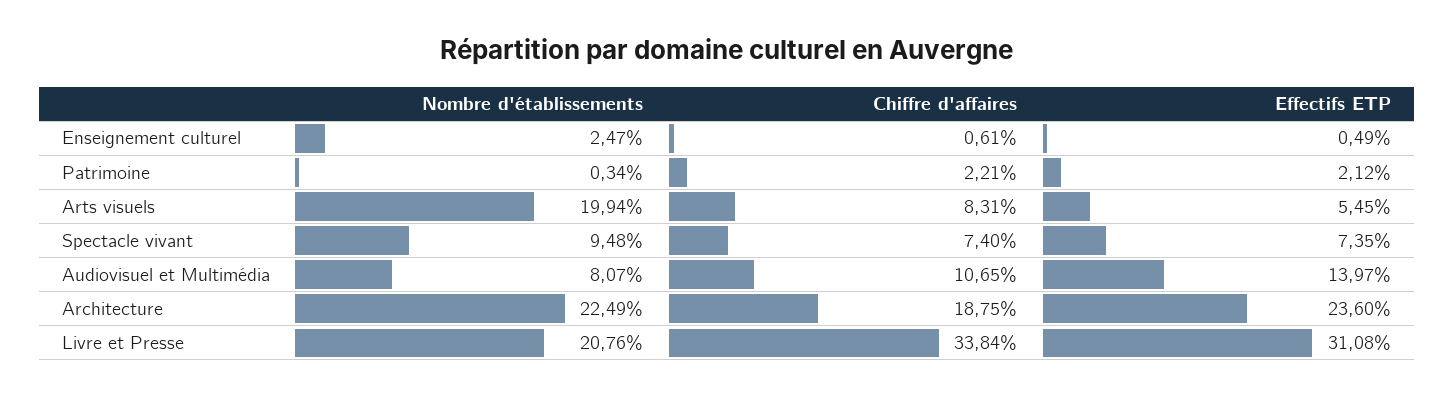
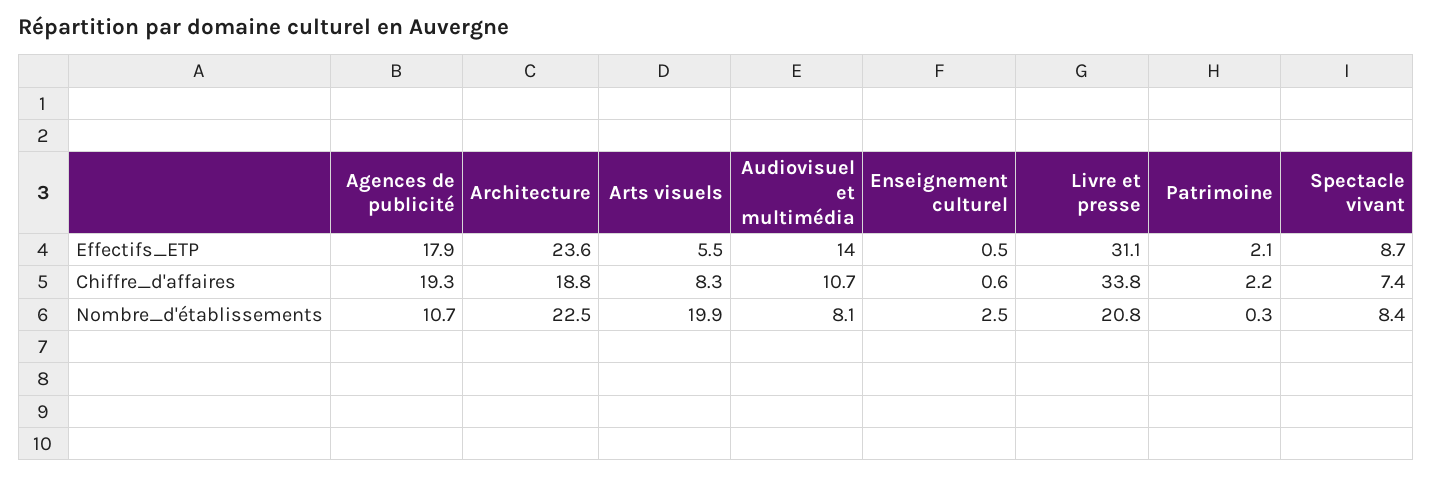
  {
    "Nombre d'établissements": {
      "Enseignement culturel": 2.47,
      "Patrimoine": 0.34,
      "Arts visuels": 19.94,
-     "Spectacle vivant": 9.48,
+     "Spectacle vivant": 8.4,
      "Audiovisuel et Multimédia": 8.07,
      "Architecture": 22.49,
-     "Livre et Presse": 20.76
+     "Livre et Presse": 20.76,
+     "Agences de publicité": 10.7
    },
    "Chiffre d'affaires": {
      "Enseignement culturel": 0.61,
      "Patrimoine": 2.21,
      "Arts visuels": 8.31,
      "Spectacle vivant": 7.4,
      "Audiovisuel et Multimédia": 10.65,
      "Architecture": 18.75,
-     "Livre et Presse": 33.84
+     "Livre et Presse": 33.84,
+     "Agences de publicité": 19.3
    },
    "Effectifs ETP": {
      "Enseignement culturel": 0.49,
      "Patrimoine": 2.12,
      "Arts visuels": 5.45,
-     "Spectacle vivant": 7.35,
+     "Spectacle vivant": 8.7,
      "Audiovisuel et Multimédia": 13.97,
      "Architecture": 23.6,
-     "Livre et Presse": 31.08
+     "Livre et Presse": 31.08,
+     "Agences de publicité": 17.9
    }
  }

